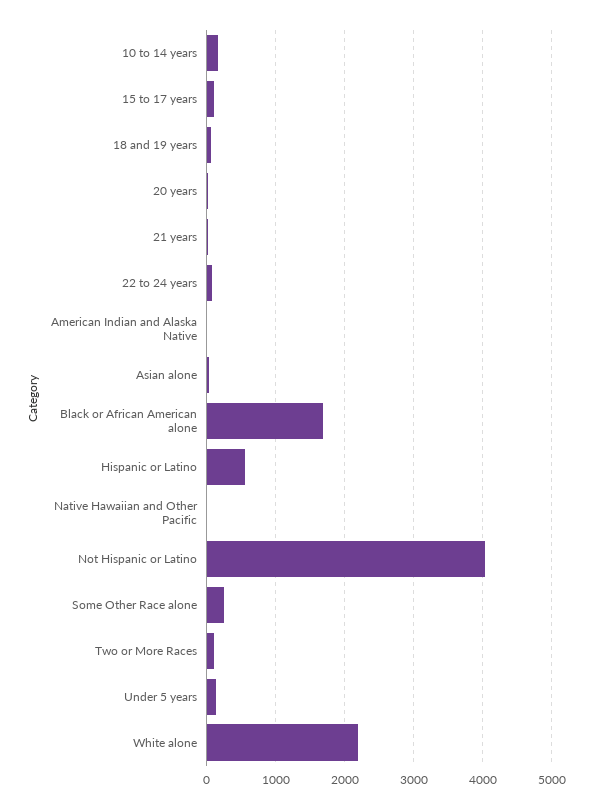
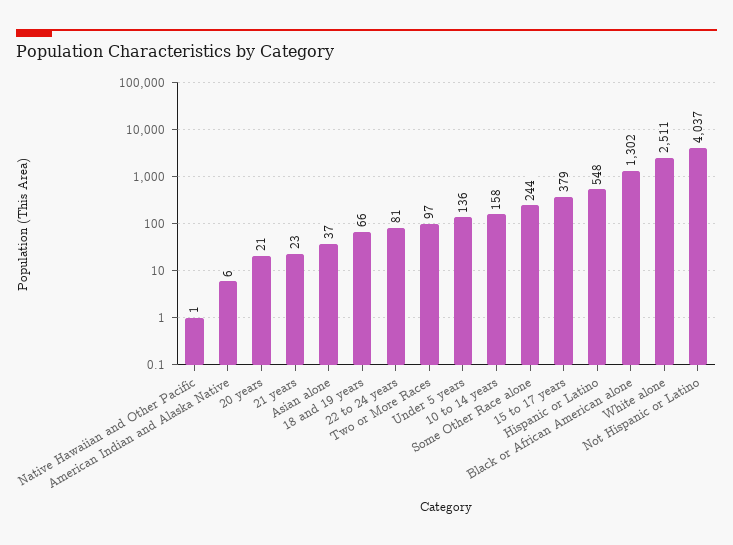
  {
    "10 to 14 years": 158,
-   "15 to 17 years": 100,
+   "15 to 17 years": 379,
    "18 and 19 years": 66,
    "20 years": 21,
    "21 years": 23,
    "22 to 24 years": 81,
    "American Indian and Alaska Native": 6,
    "Asian alone": 37,
-   "Black or African American alone": 1700,
+   "Black or African American alone": 1302,
    "Hispanic or Latino": 548,
    "Native Hawaiian and Other Pacific": 1,
    "Not Hispanic or Latino": 4037,
    "Some Other Race alone": 244,
    "Two or More Races": 97,
    "Under 5 years": 136,
-   "White alone": 2200
+   "White alone": 2511
  }

